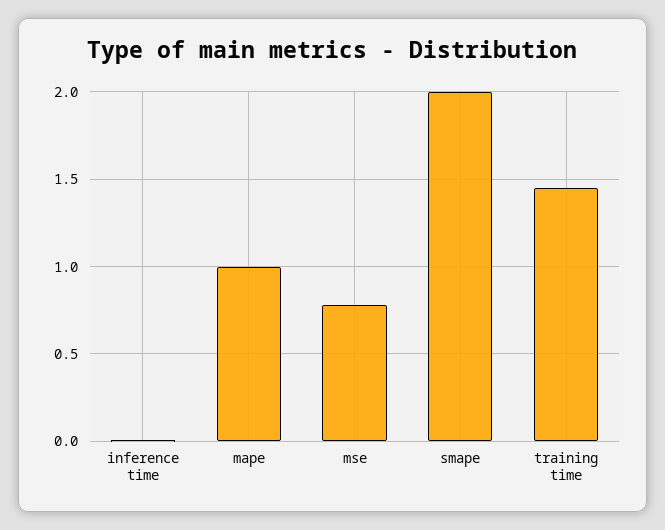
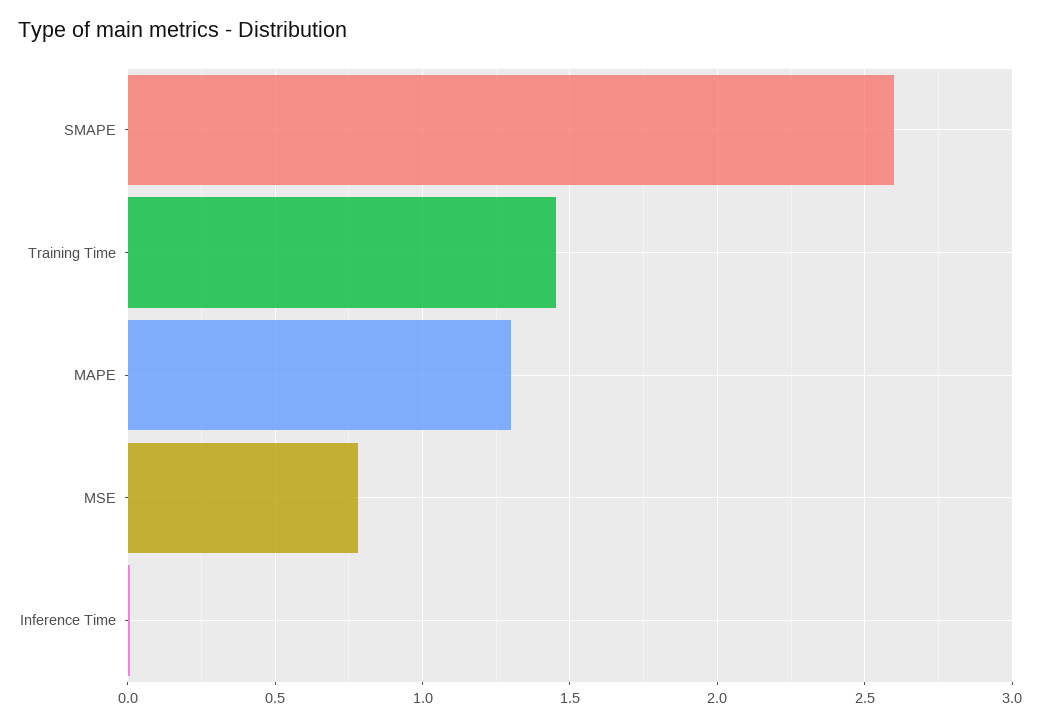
  {
    "inference time": 0,
-   "mape": 1,
+   "mape": 1.3,
    "mse": 0.8,
-   "smape": 2,
+   "smape": 2.6,
    "training time": 1.45
  }

